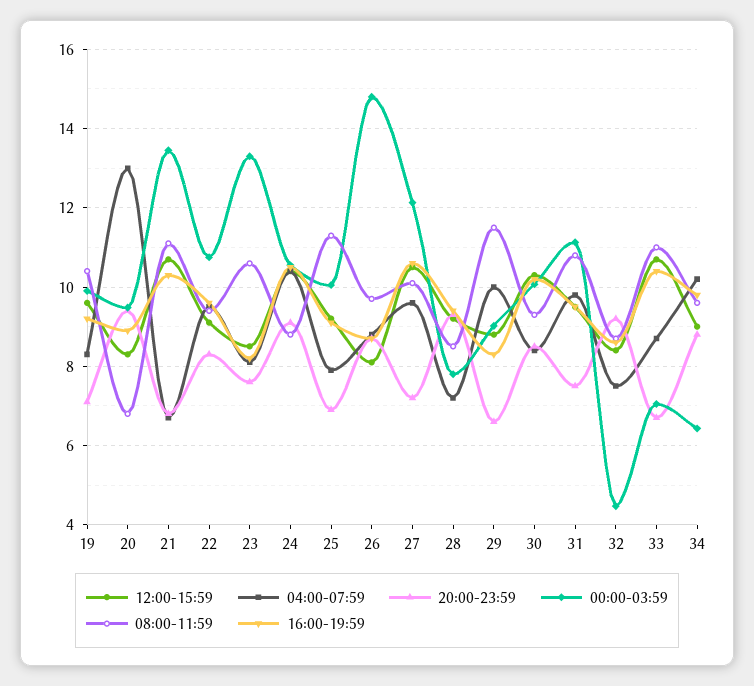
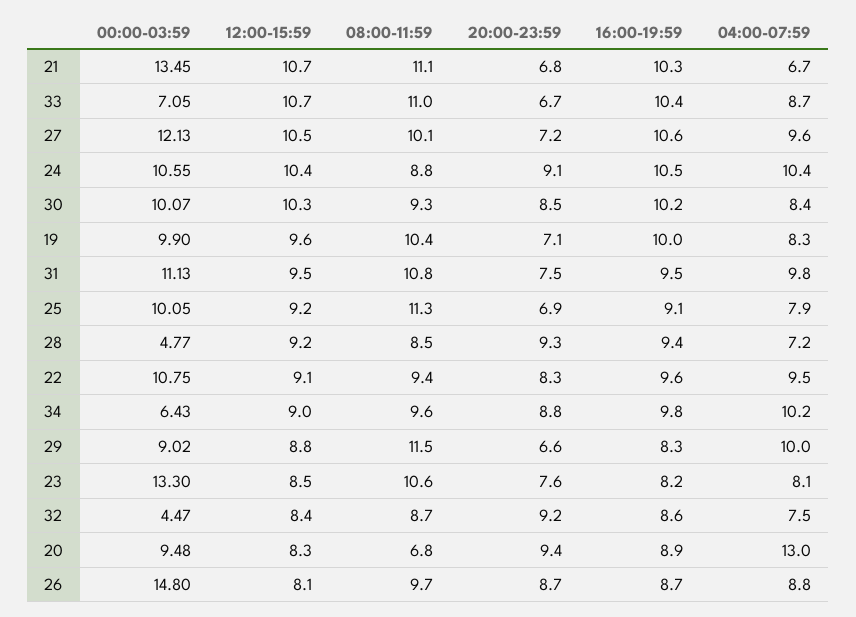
  {
    "12:00-15:59": {
      "19": 9.6,
      "20": 8.3,
      "21": 10.7,
      "22": 9.1,
      "23": 8.5,
      "24": 10.4,
      "25": 9.2,
      "26": 8.1,
      "27": 10.5,
      "28": 9.2,
      "29": 8.8,
      "30": 10.3,
      "31": 9.5,
      "32": 8.4,
      "33": 10.7,
      "34": 9
    },
    "04:00-07:59": {
      "19": 8.3,
      "20": 13,
      "21": 6.7,
      "22": 9.5,
      "23": 8.1,
      "24": 10.4,
      "25": 7.9,
      "26": 8.8,
      "27": 9.6,
      "28": 7.2,
      "29": 10,
      "30": 8.4,
      "31": 9.8,
      "32": 7.5,
      "33": 8.7,
      "34": 10.2
    },
    "20:00-23:59": {
      "19": 7.1,
      "20": 9.4,
      "21": 6.8,
      "22": 8.3,
      "23": 7.6,
      "24": 9.1,
      "25": 6.9,
      "26": 8.7,
      "27": 7.2,
      "28": 9.3,
      "29": 6.6,
      "30": 8.5,
      "31": 7.5,
      "32": 9.2,
      "33": 6.7,
      "34": 8.8
    },
    "00:00-03:59": {
      "19": 9.9,
      "20": 9.48,
      "21": 13.45,
      "22": 10.75,
      "23": 13.3,
      "24": 10.55,
      "25": 10.05,
      "26": 14.8,
      "27": 12.13,
-     "28": 7.8,
+     "28": 4.77,
      "29": 9.02,
      "30": 10.07,
      "31": 11.13,
      "32": 4.47,
      "33": 7.05,
      "34": 6.43
    },
    "08:00-11:59": {
      "19": 10.4,
      "20": 6.8,
      "21": 11.1,
      "22": 9.4,
      "23": 10.6,
      "24": 8.8,
      "25": 11.3,
      "26": 9.7,
      "27": 10.1,
      "28": 8.5,
      "29": 11.5,
      "30": 9.3,
      "31": 10.8,
      "32": 8.7,
      "33": 11,
      "34": 9.6
    },
    "16:00-19:59": {
-     "19": 9.2,
+     "19": 10,
      "20": 8.9,
      "21": 10.3,
      "22": 9.6,
      "23": 8.2,
      "24": 10.5,
      "25": 9.1,
      "26": 8.7,
      "27": 10.6,
      "28": 9.4,
      "29": 8.3,
      "30": 10.2,
      "31": 9.5,
      "32": 8.6,
      "33": 10.4,
      "34": 9.8
    }
  }

